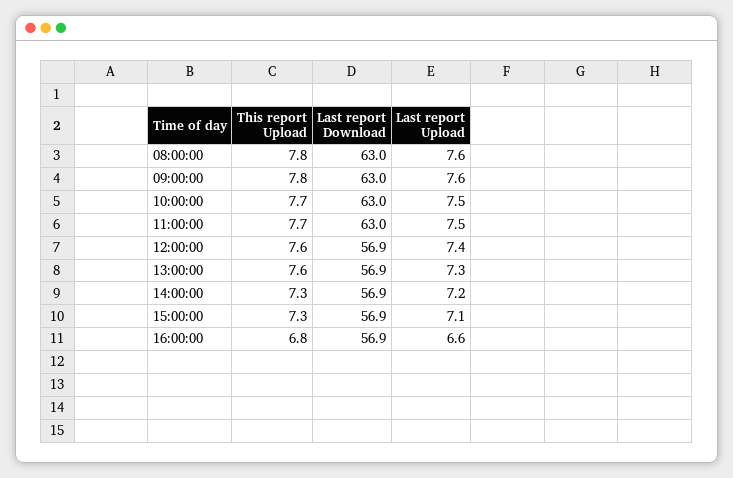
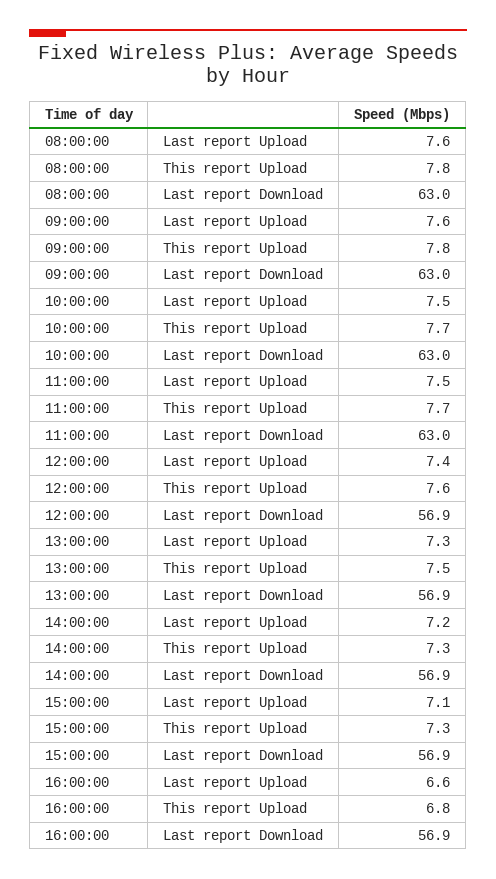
  {
    "This report Upload": {
      "08:00:00": 7.8,
      "09:00:00": 7.8,
      "10:00:00": 7.7,
      "11:00:00": 7.7,
      "12:00:00": 7.6,
-     "13:00:00": 7.6,
+     "13:00:00": 7.5,
      "14:00:00": 7.3,
      "15:00:00": 7.3,
      "16:00:00": 6.8
    },
    "Last report Download": {
      "08:00:00": 63,
      "09:00:00": 63,
      "10:00:00": 63,
      "11:00:00": 63,
      "12:00:00": 56.9,
      "13:00:00": 56.9,
      "14:00:00": 56.9,
      "15:00:00": 56.9,
      "16:00:00": 56.9
    },
    "Last report Upload": {
      "08:00:00": 7.6,
      "09:00:00": 7.6,
      "10:00:00": 7.5,
      "11:00:00": 7.5,
      "12:00:00": 7.4,
      "13:00:00": 7.3,
      "14:00:00": 7.2,
      "15:00:00": 7.1,
      "16:00:00": 6.6
    }
  }

